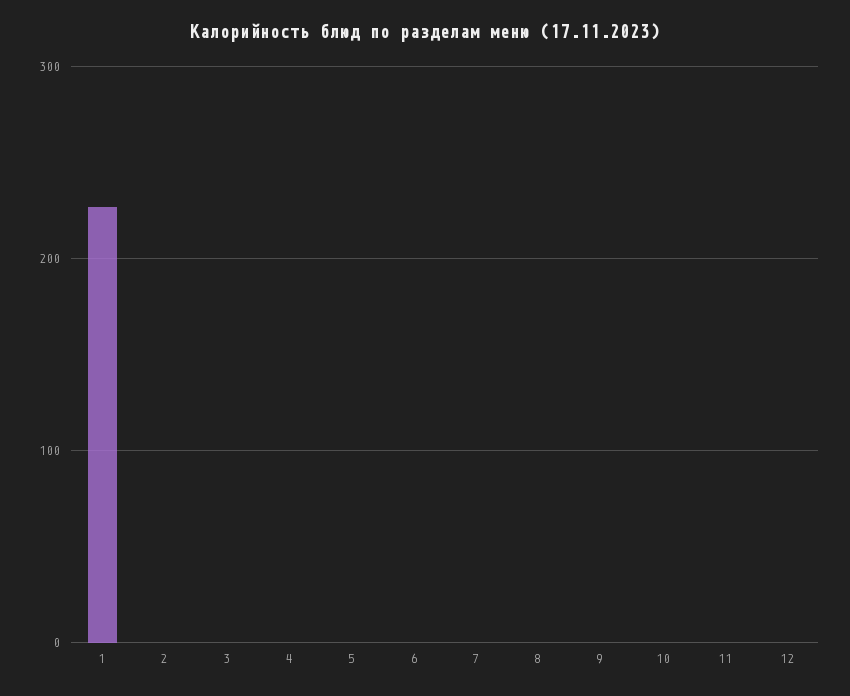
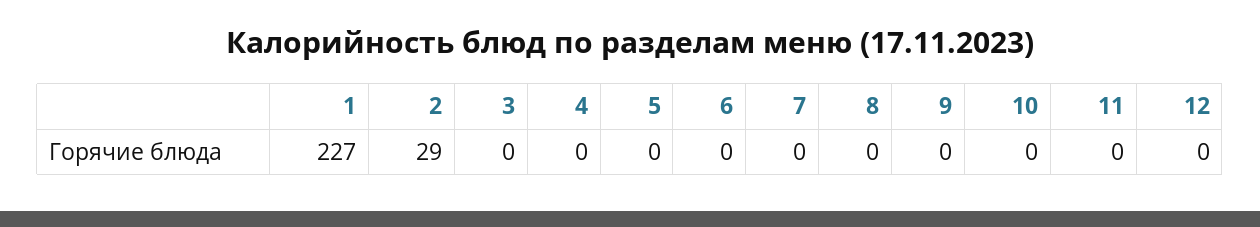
  {
    "1": 227,
-   "2": 0,
+   "2": 29,
    "3": 0,
    "4": 0,
    "5": 0,
    "6": 0,
    "7": 0,
    "8": 0,
    "9": 0,
    "10": 0,
    "11": 0,
    "12": 0
  }

